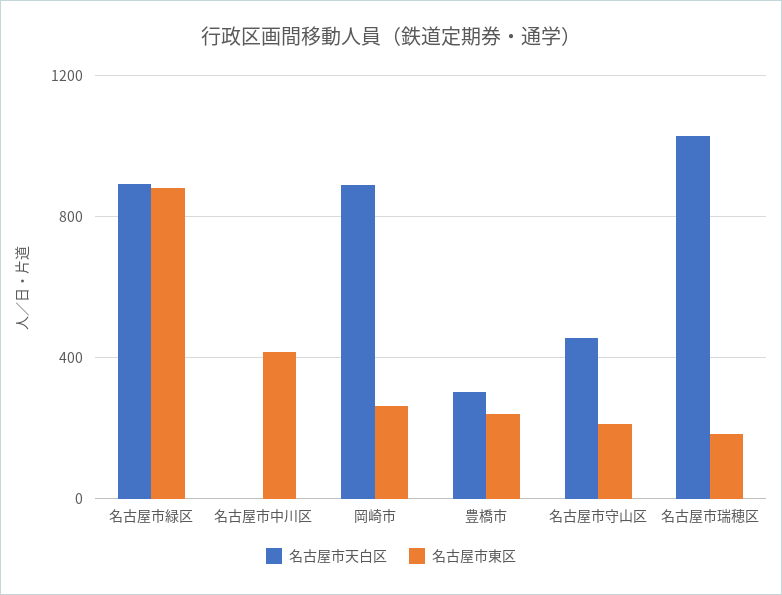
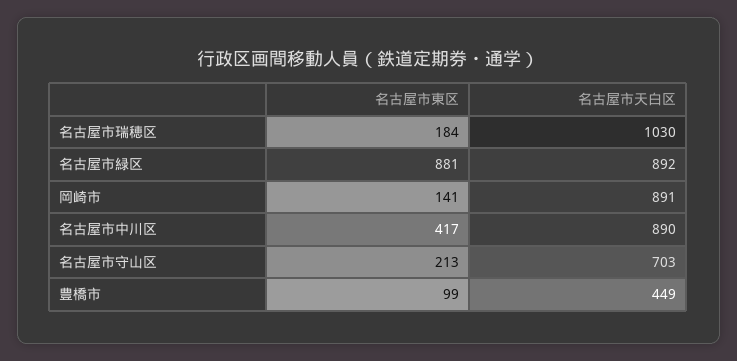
  {
    "名古屋市天白区": {
      "名古屋市緑区": 892,
-     "名古屋市中川区": 0,
+     "名古屋市中川区": 890,
      "岡崎市": 891,
-     "豊橋市": 300,
+     "豊橋市": 449,
-     "名古屋市守山区": 450,
+     "名古屋市守山区": 703,
      "名古屋市瑞穂区": 1030
    },
    "名古屋市東区": {
      "名古屋市緑区": 881,
      "名古屋市中川区": 417,
-     "岡崎市": 250,
+     "岡崎市": 141,
-     "豊橋市": 250,
+     "豊橋市": 99,
      "名古屋市守山区": 213,
      "名古屋市瑞穂区": 184
    }
  }

